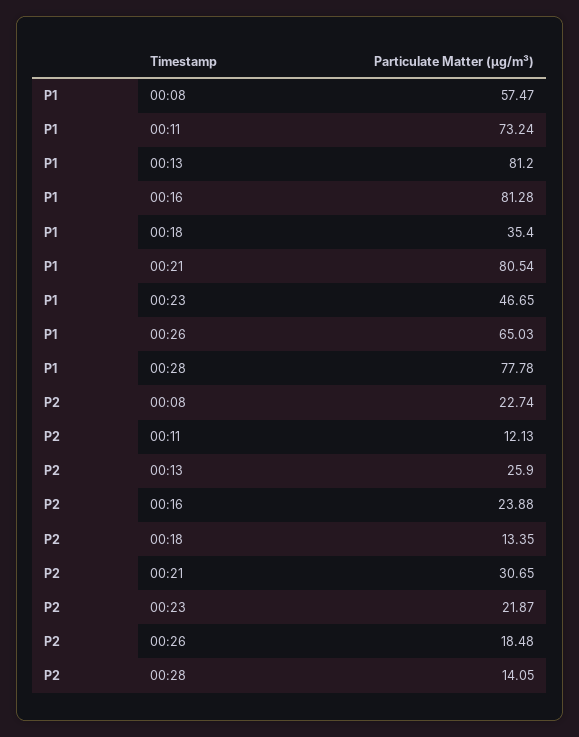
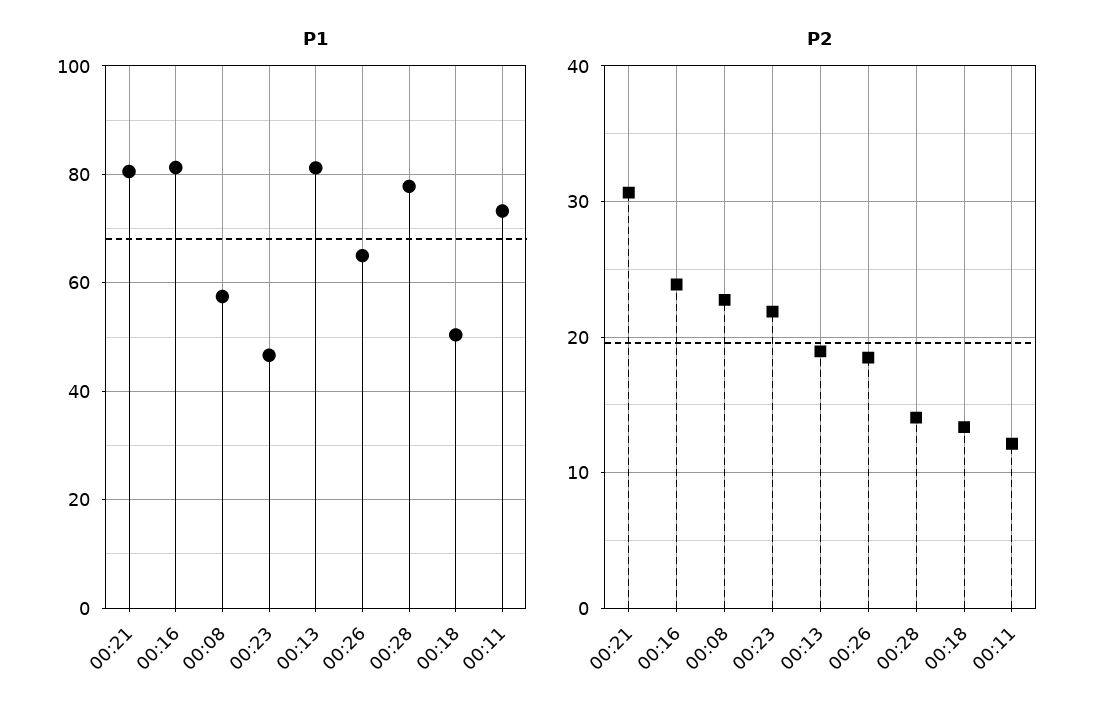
  {
    "P1": {
      "00:08": 57.47,
      "00:11": 73.24,
      "00:13": 81.2,
      "00:16": 81.28,
-     "00:18": 35.4,
+     "00:18": 50,
      "00:21": 80.54,
      "00:23": 46.65,
      "00:26": 65.03,
      "00:28": 77.78
    },
    "P2": {
      "00:08": 22.74,
      "00:11": 12.13,
-     "00:13": 25.9,
+     "00:13": 19,
      "00:16": 23.88,
      "00:18": 13.35,
      "00:21": 30.65,
      "00:23": 21.87,
      "00:26": 18.48,
      "00:28": 14.05
    }
  }

